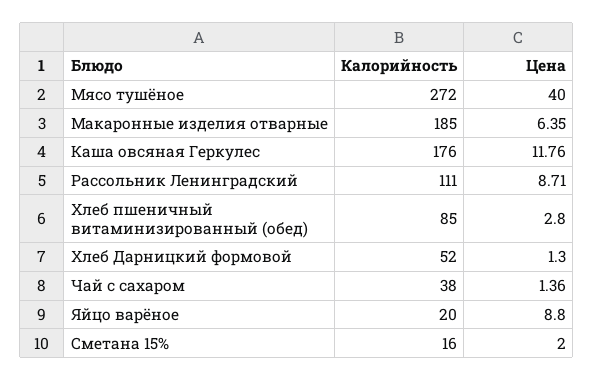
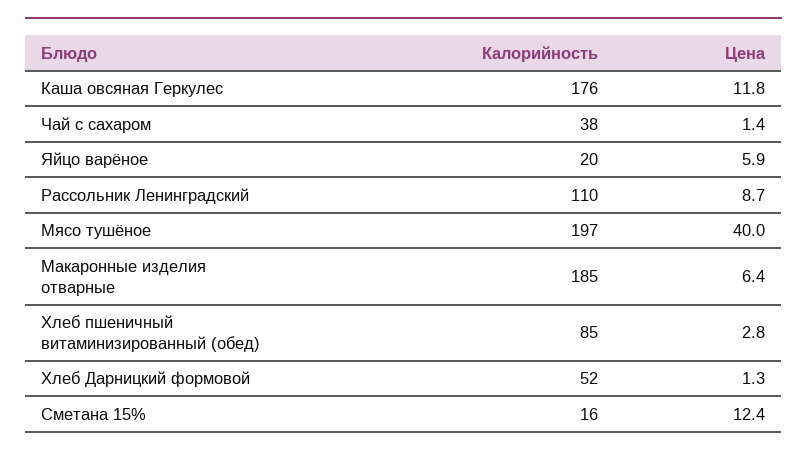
  {
    "Калорийность": {
-     "Мясо тушёное": 272,
+     "Мясо тушёное": 197,
      "Макаронные изделия отварные": 185,
      "Каша овсяная Геркулес": 176,
-     "Рассольник Ленинградский": 111,
+     "Рассольник Ленинградский": 110,
      "Хлеб пшеничный витаминизированный (обед)": 85,
      "Хлеб Дарницкий формовой": 52,
      "Чай с сахаром": 38,
      "Яйцо варёное": 20,
      "Сметана 15%": 16
    },
    "Цена": {
      "Мясо тушёное": 40,
      "Макаронные изделия отварные": 6.35,
      "Каша овсяная Геркулес": 11.76,
      "Рассольник Ленинградский": 8.71,
      "Хлеб пшеничный витаминизированный (обед)": 2.8,
      "Хлеб Дарницкий формовой": 1.3,
      "Чай с сахаром": 1.36,
-     "Яйцо варёное": 8.8,
+     "Яйцо варёное": 5.9,
-     "Сметана 15%": 2
+     "Сметана 15%": 12.4
    }
  }

